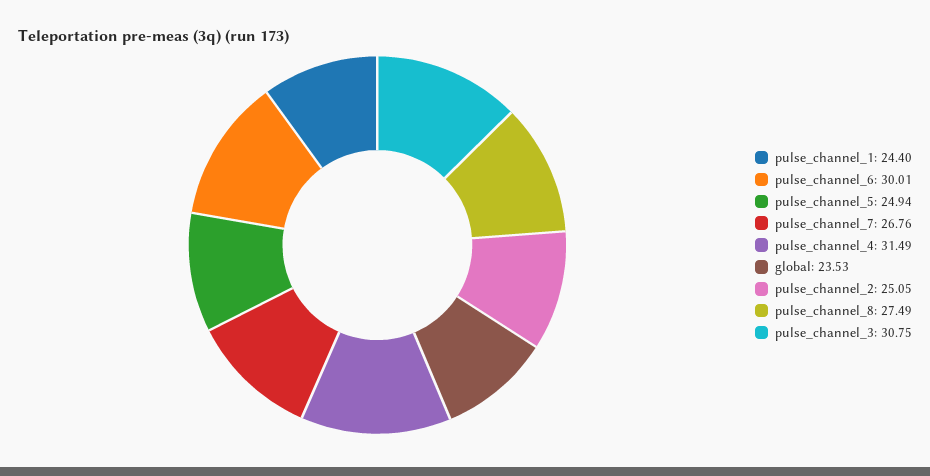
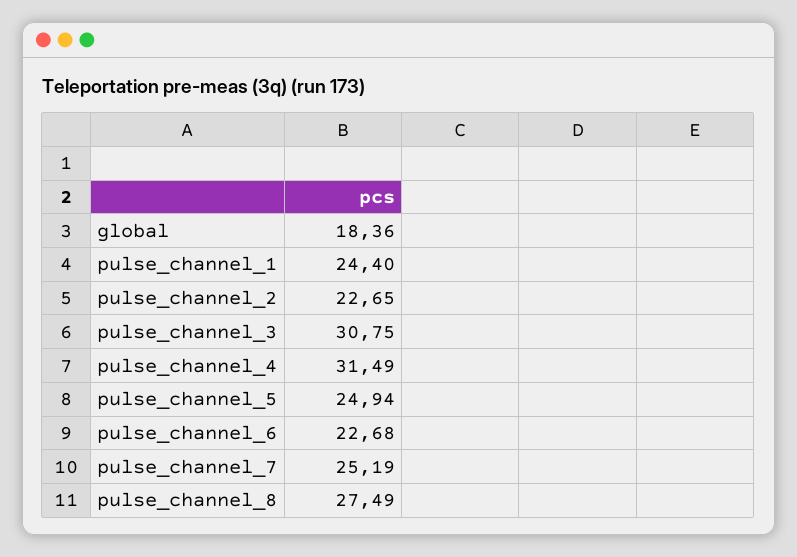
  {
    "pulse_channel_1": 24.4,
-   "pulse_channel_6": 30.01,
+   "pulse_channel_6": 22.68,
    "pulse_channel_5": 24.94,
-   "pulse_channel_7": 26.76,
+   "pulse_channel_7": 25.19,
    "pulse_channel_4": 31.49,
-   "global": 23.53,
+   "global": 18.36,
-   "pulse_channel_2": 25.05,
+   "pulse_channel_2": 22.65,
    "pulse_channel_8": 27.49,
    "pulse_channel_3": 30.75
  }

